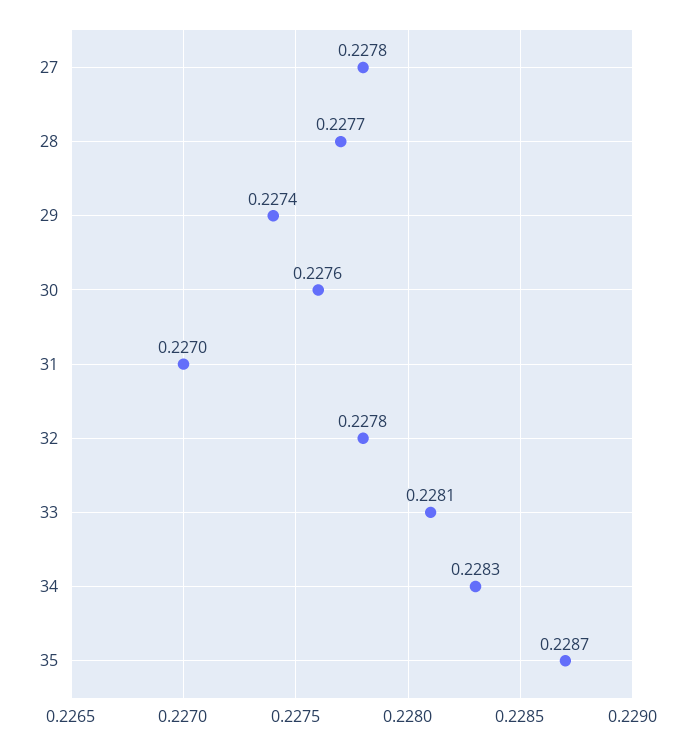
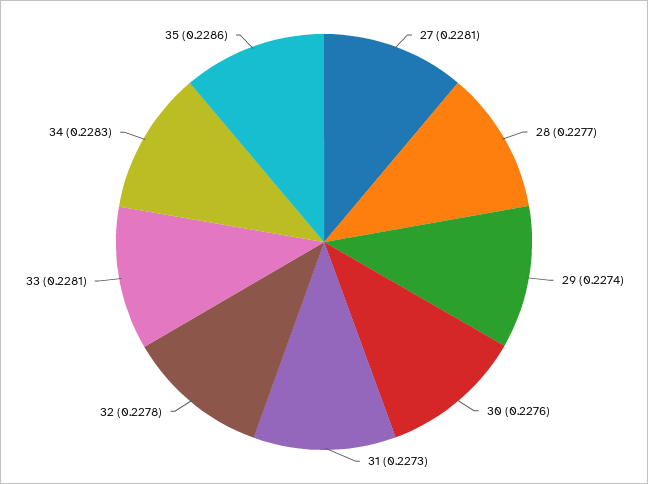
  {
-   "27": 0.2278,
+   "27": 0.2281,
    "28": 0.2277,
    "29": 0.2274,
    "30": 0.2276,
-   "31": 0.227,
+   "31": 0.2273,
    "32": 0.2278,
    "33": 0.2281,
    "34": 0.2283,
-   "35": 0.2287
+   "35": 0.2286
  }

